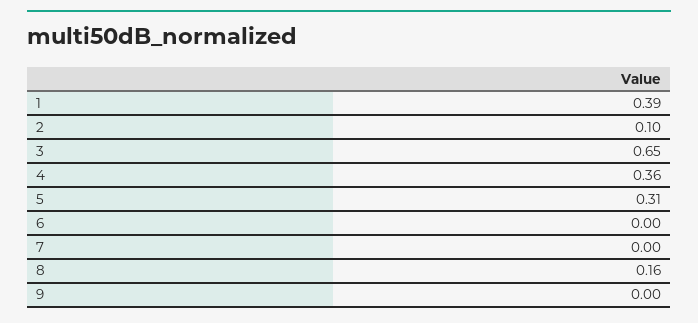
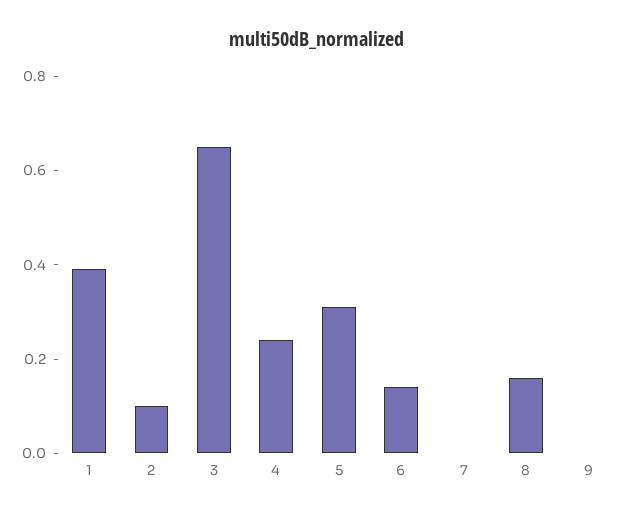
  {
    "1": 0.39,
    "2": 0.1,
    "3": 0.65,
-   "4": 0.36,
+   "4": 0.25,
    "5": 0.31,
-   "6": 0,
+   "6": 0.15,
    "7": 0,
    "8": 0.16,
    "9": 0
  }

